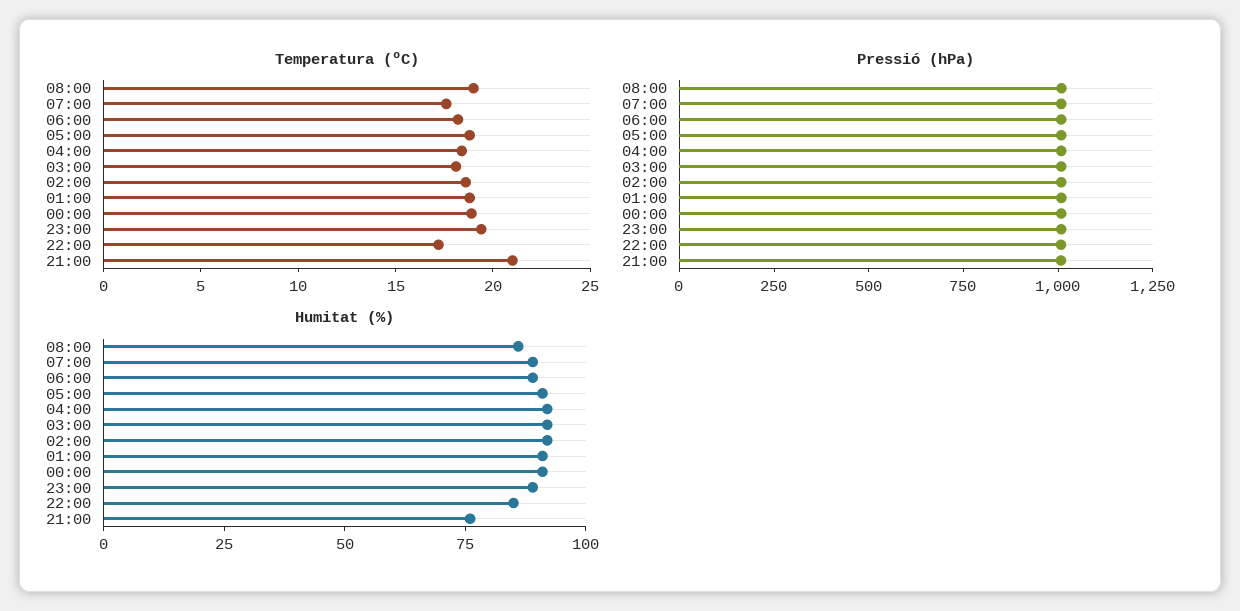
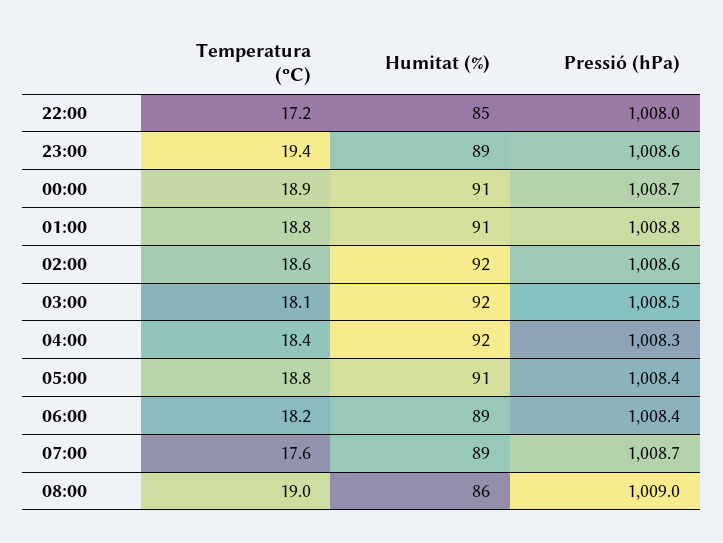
  {
    "Temperatura (ºC)": {
      "08:00": 19,
      "07:00": 17.6,
      "06:00": 18.2,
      "05:00": 18.8,
      "04:00": 18.4,
      "03:00": 18.1,
      "02:00": 18.6,
      "01:00": 18.8,
      "00:00": 18.9,
      "23:00": 19.4,
-     "22:00": 17.2,
+     "22:00": 17.2
-     "21:00": 21
    },
    "Pressió (hPa)": {
      "08:00": 1009,
      "07:00": 1008.7,
      "06:00": 1008.4,
      "05:00": 1008.4,
      "04:00": 1008.3,
      "03:00": 1008.5,
      "02:00": 1008.6,
      "01:00": 1008.8,
      "00:00": 1008.7,
      "23:00": 1008.6,
-     "22:00": 1008,
+     "22:00": 1008
-     "21:00": 1000
    },
    "Humitat (%)": {
      "08:00": 86,
      "07:00": 89,
      "06:00": 89,
      "05:00": 91,
      "04:00": 92,
      "03:00": 92,
      "02:00": 92,
      "01:00": 91,
      "00:00": 91,
      "23:00": 89,
-     "22:00": 85,
+     "22:00": 85
-     "21:00": 75
    }
  }

